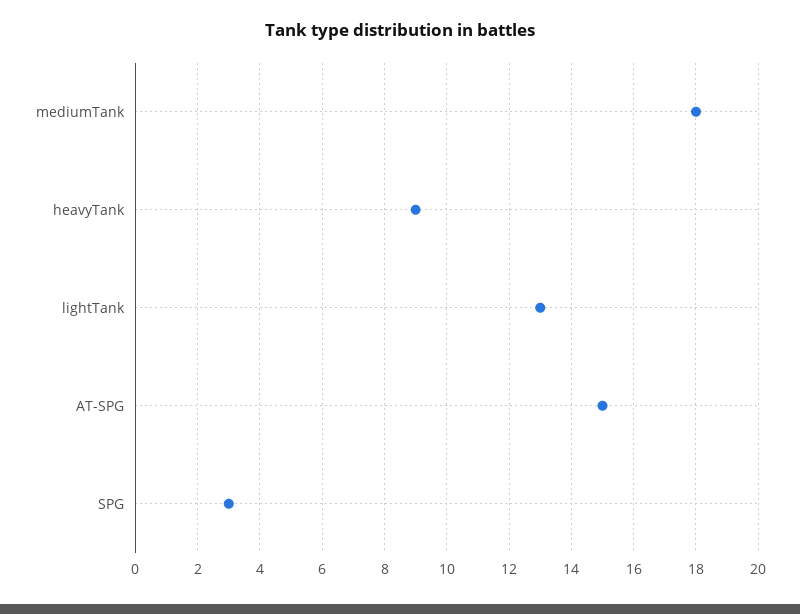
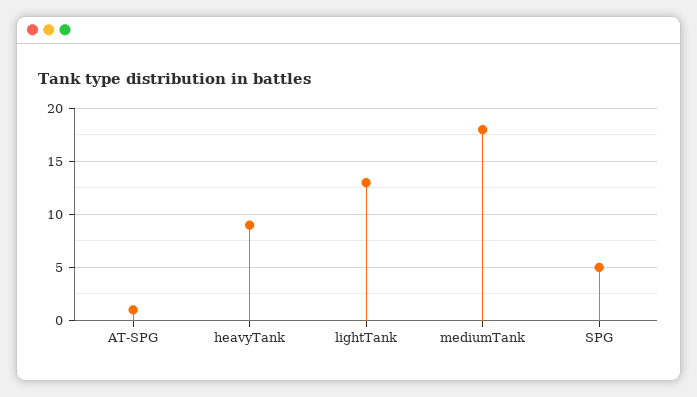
  {
    "mediumTank": 18,
    "heavyTank": 9,
    "lightTank": 13,
-   "AT-SPG": 15,
+   "AT-SPG": 1,
-   "SPG": 3
+   "SPG": 5
  }

